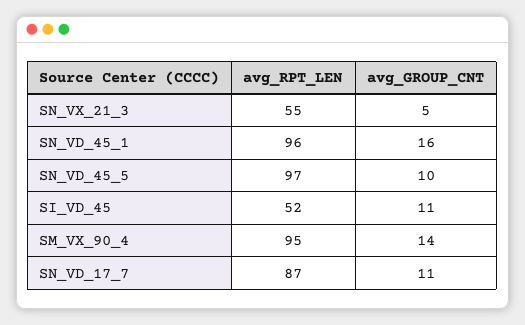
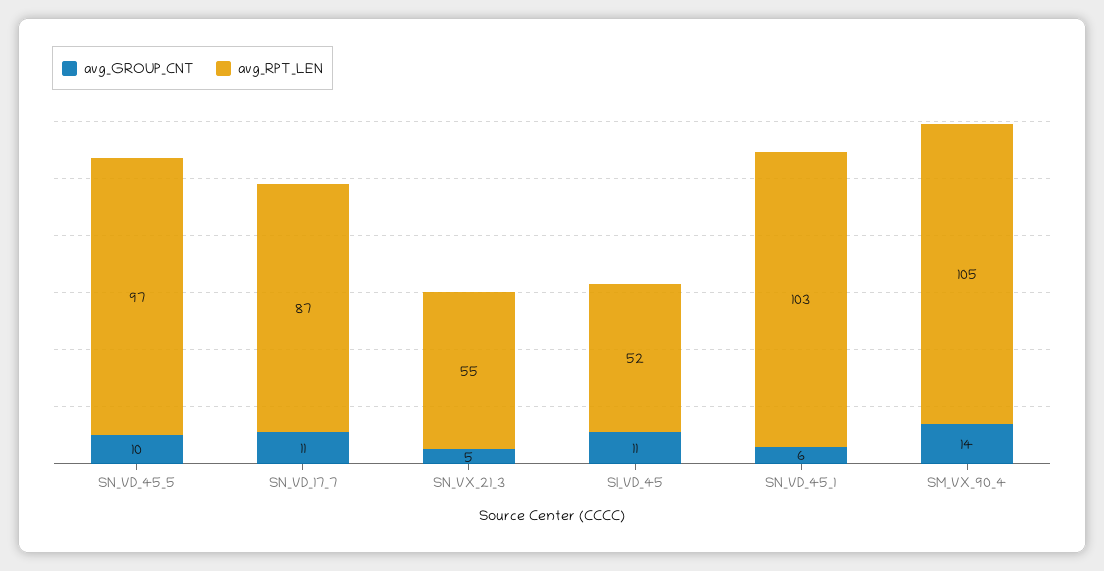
  {
    "avg_RPT_LEN": {
      "SN_VX_21_3": 55,
-     "SN_VD_45_1": 96,
+     "SN_VD_45_1": 103,
      "SN_VD_45_5": 97,
      "SI_VD_45": 52,
-     "SM_VX_90_4": 95,
+     "SM_VX_90_4": 105,
      "SN_VD_17_7": 87
    },
    "avg_GROUP_CNT": {
      "SN_VX_21_3": 5,
-     "SN_VD_45_1": 16,
+     "SN_VD_45_1": 6,
      "SN_VD_45_5": 10,
      "SI_VD_45": 11,
      "SM_VX_90_4": 14,
      "SN_VD_17_7": 11
    }
  }

